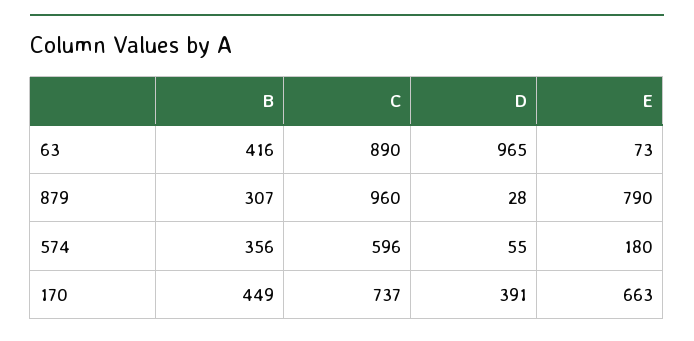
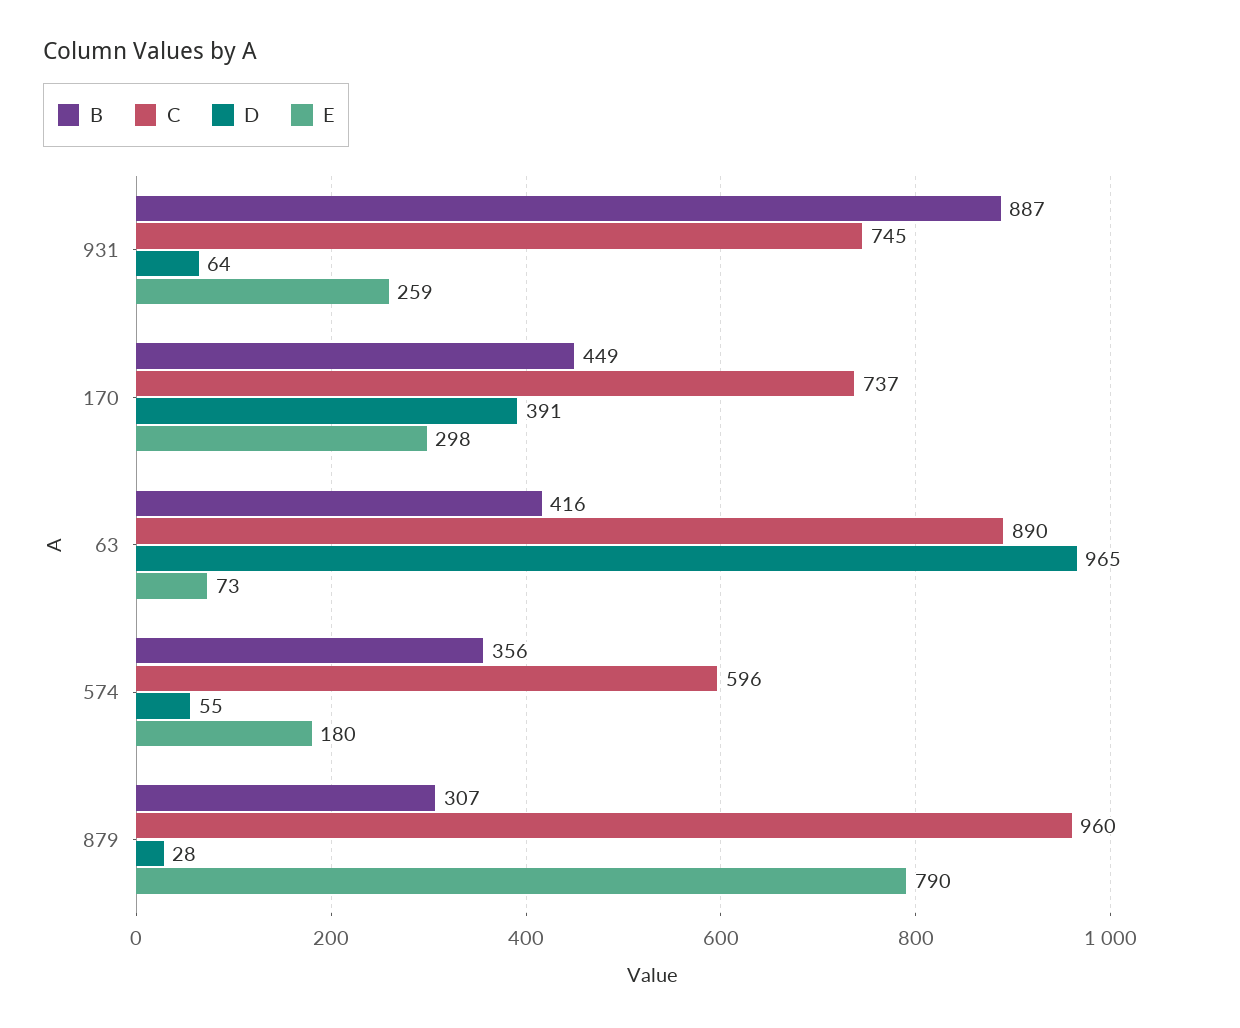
  {
    "B": {
      "63": 416,
      "879": 307,
      "574": 356,
-     "170": 449
+     "170": 449,
+     "931": 887
    },
    "C": {
      "63": 890,
      "879": 960,
      "574": 596,
-     "170": 737
+     "170": 737,
+     "931": 745
    },
    "D": {
      "63": 965,
      "879": 28,
      "574": 55,
-     "170": 391
+     "170": 391,
+     "931": 64
    },
    "E": {
      "63": 73,
      "879": 790,
      "574": 180,
-     "170": 663
+     "170": 298,
+     "931": 259
    }
  }

